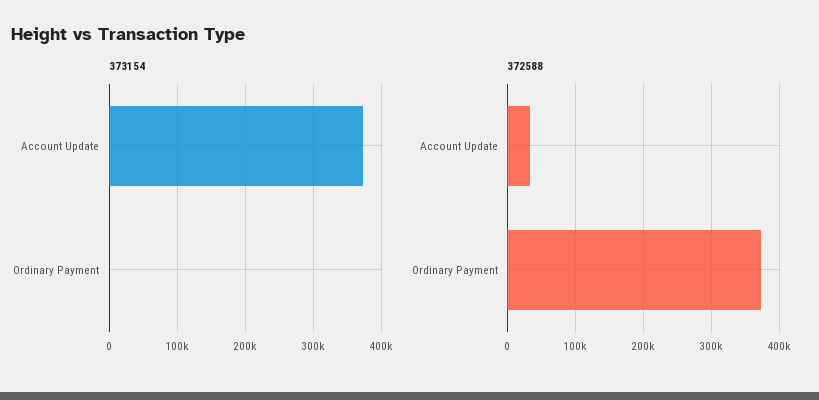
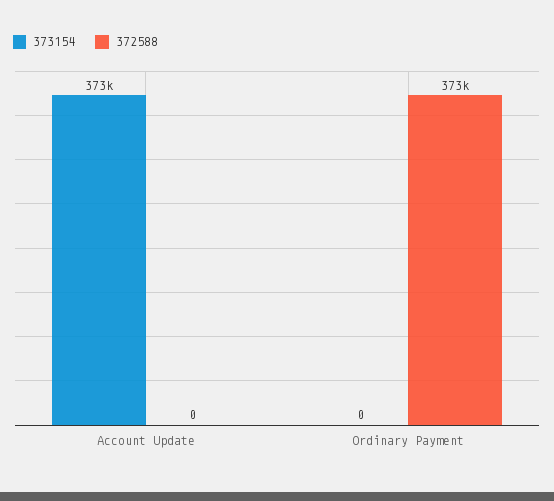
  {
    "373154": {
      "Account Update": 373000,
      "Ordinary Payment": 0
    },
    "372588": {
-     "Account Update": 30000,
+     "Account Update": 0,
      "Ordinary Payment": 373000
    }
  }

